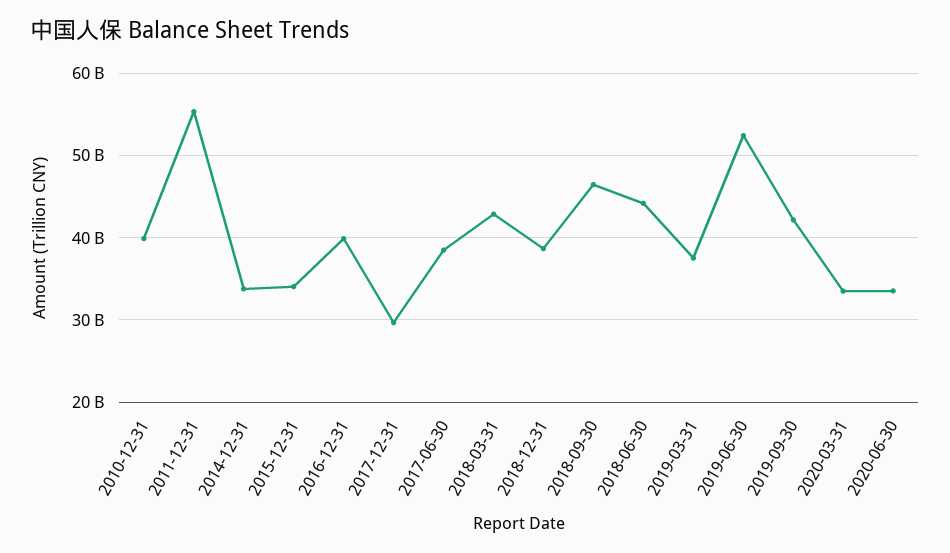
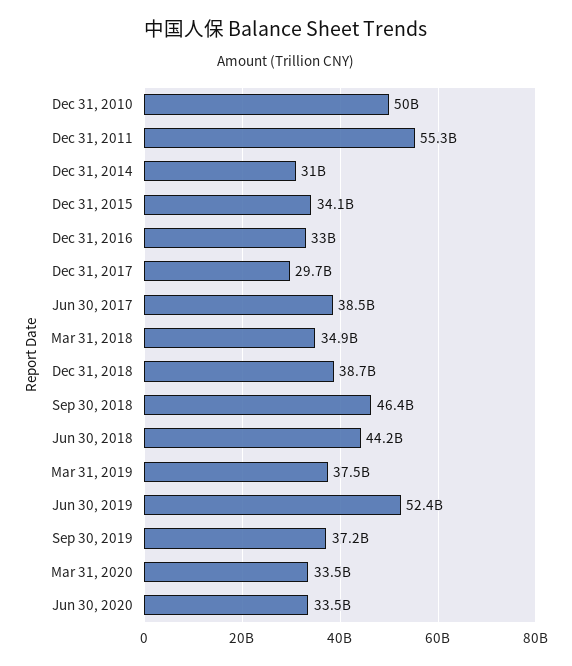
  {
-   "2010-12-31": 40000000000,
+   "2010-12-31": 50000000000,
    "2011-12-31": 55300000000,
-   "2014-12-31": 34000000000,
+   "2014-12-31": 31000000000,
    "2015-12-31": 34100000000,
-   "2016-12-31": 40000000000,
+   "2016-12-31": 33000000000,
    "2017-12-31": 29700000000,
    "2017-06-30": 38500000000,
-   "2018-03-31": 43000000000,
+   "2018-03-31": 34900000000,
    "2018-12-31": 38700000000,
    "2018-09-30": 46400000000,
    "2018-06-30": 44200000000,
    "2019-03-31": 37500000000,
    "2019-06-30": 52400000000,
-   "2019-09-30": 42000000000,
+   "2019-09-30": 37200000000,
    "2020-03-31": 33500000000,
    "2020-06-30": 33500000000
  }

